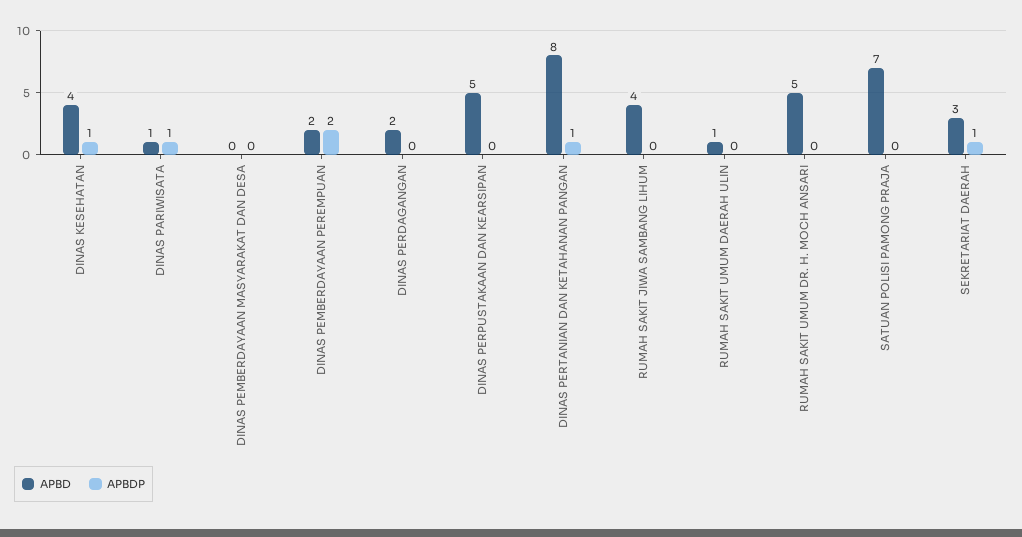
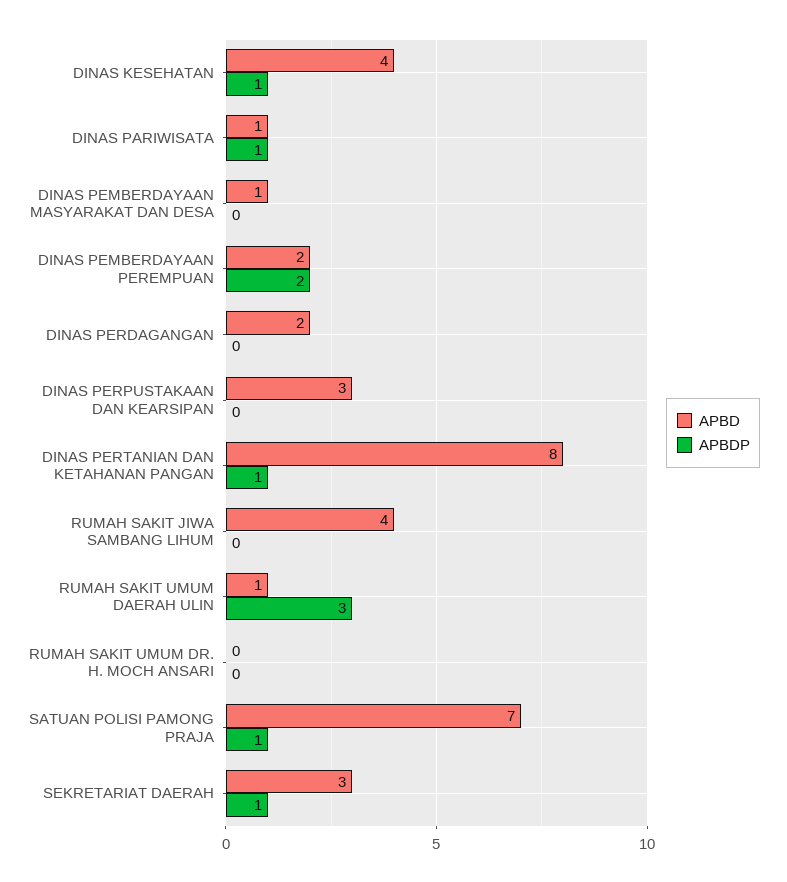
  {
    "APBD": {
      "DINAS KESEHATAN": 4,
      "DINAS PARIWISATA": 1,
-     "DINAS PEMBERDAYAAN MASYARAKAT DAN DESA": 0,
+     "DINAS PEMBERDAYAAN MASYARAKAT DAN DESA": 1,
      "DINAS PEMBERDAYAAN PEREMPUAN": 2,
      "DINAS PERDAGANGAN": 2,
-     "DINAS PERPUSTAKAAN DAN KEARSIPAN": 5,
+     "DINAS PERPUSTAKAAN DAN KEARSIPAN": 3,
      "DINAS PERTANIAN DAN KETAHANAN PANGAN": 8,
      "RUMAH SAKIT JIWA SAMBANG LIHUM": 4,
      "RUMAH SAKIT UMUM DAERAH ULIN": 1,
-     "RUMAH SAKIT UMUM DR. H. MOCH ANSARI": 5,
+     "RUMAH SAKIT UMUM DR. H. MOCH ANSARI": 0,
      "SATUAN POLISI PAMONG PRAJA": 7,
      "SEKRETARIAT DAERAH": 3
    },
    "APBDP": {
      "DINAS KESEHATAN": 1,
      "DINAS PARIWISATA": 1,
      "DINAS PEMBERDAYAAN MASYARAKAT DAN DESA": 0,
      "DINAS PEMBERDAYAAN PEREMPUAN": 2,
      "DINAS PERDAGANGAN": 0,
      "DINAS PERPUSTAKAAN DAN KEARSIPAN": 0,
      "DINAS PERTANIAN DAN KETAHANAN PANGAN": 1,
      "RUMAH SAKIT JIWA SAMBANG LIHUM": 0,
-     "RUMAH SAKIT UMUM DAERAH ULIN": 0,
+     "RUMAH SAKIT UMUM DAERAH ULIN": 3,
      "RUMAH SAKIT UMUM DR. H. MOCH ANSARI": 0,
-     "SATUAN POLISI PAMONG PRAJA": 0,
+     "SATUAN POLISI PAMONG PRAJA": 1,
      "SEKRETARIAT DAERAH": 1
    }
  }

